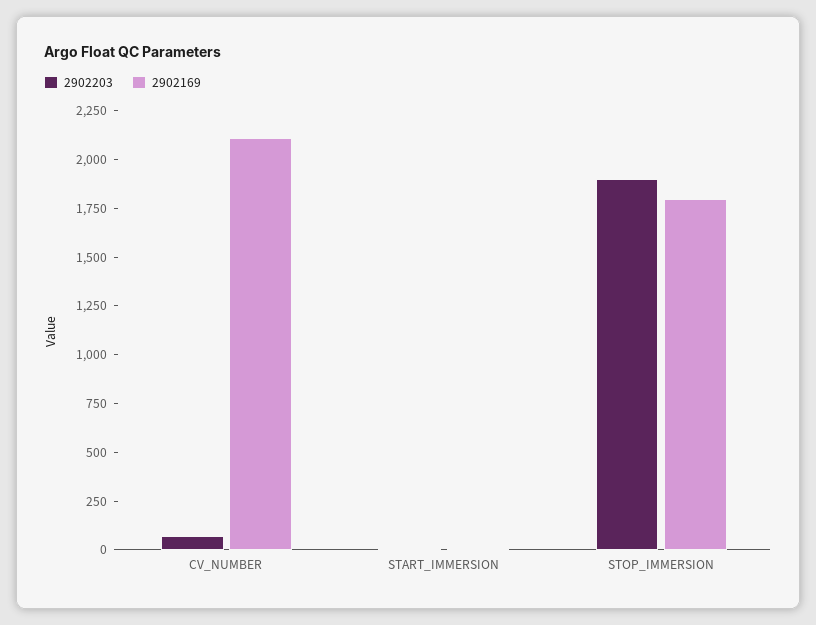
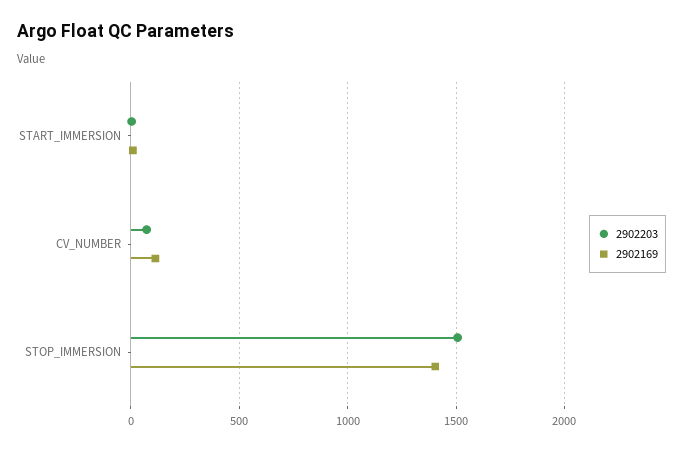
  {
    "2902203": {
      "CV_NUMBER": 50,
      "START_IMMERSION": 0,
-     "STOP_IMMERSION": 1900
+     "STOP_IMMERSION": 1500
    },
    "2902169": {
-     "CV_NUMBER": 2100,
+     "CV_NUMBER": 100,
      "START_IMMERSION": 0,
-     "STOP_IMMERSION": 1800
+     "STOP_IMMERSION": 1400
    }
  }

